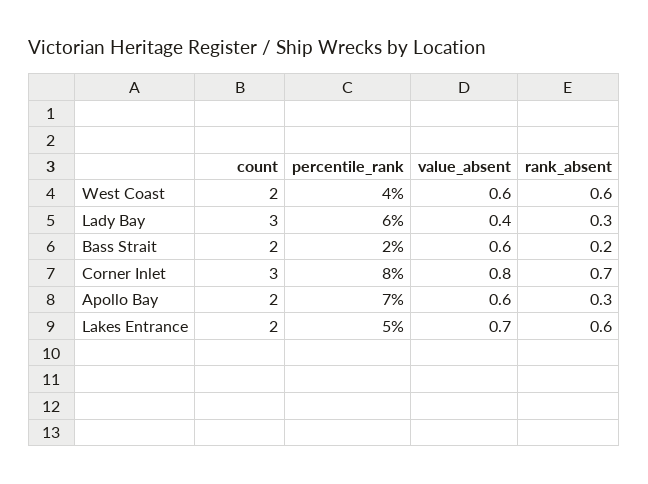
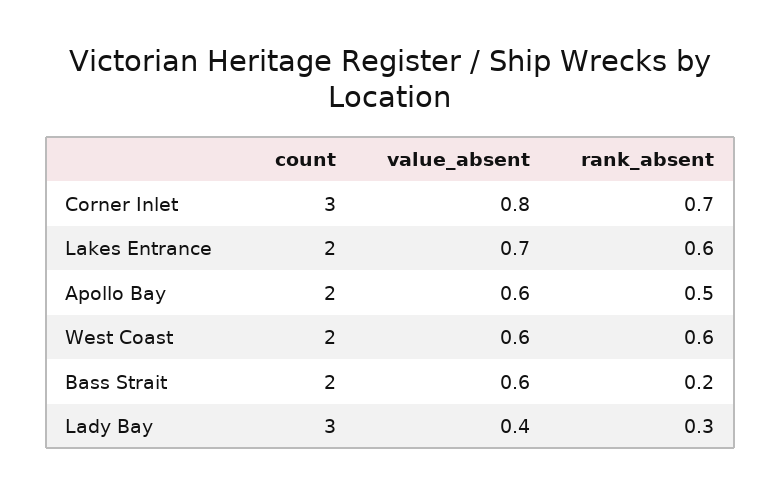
  {
    "count": {
      "West Coast": 2,
      "Lady Bay": 3,
      "Bass Strait": 2,
      "Corner Inlet": 3,
      "Apollo Bay": 2,
      "Lakes Entrance": 2
    },
-   "percentile_rank": {
-     "West Coast": 4,
-     "Lady Bay": 6,
-     "Bass Strait": 2,
-     "Corner Inlet": 8,
-     "Apollo Bay": 7,
-     "Lakes Entrance": 5
-   },
    "value_absent": {
      "West Coast": 0.6,
      "Lady Bay": 0.4,
      "Bass Strait": 0.6,
      "Corner Inlet": 0.8,
      "Apollo Bay": 0.6,
      "Lakes Entrance": 0.7
    },
    "rank_absent": {
      "West Coast": 0.6,
      "Lady Bay": 0.3,
      "Bass Strait": 0.2,
      "Corner Inlet": 0.7,
-     "Apollo Bay": 0.3,
+     "Apollo Bay": 0.5,
      "Lakes Entrance": 0.6
    }
  }

